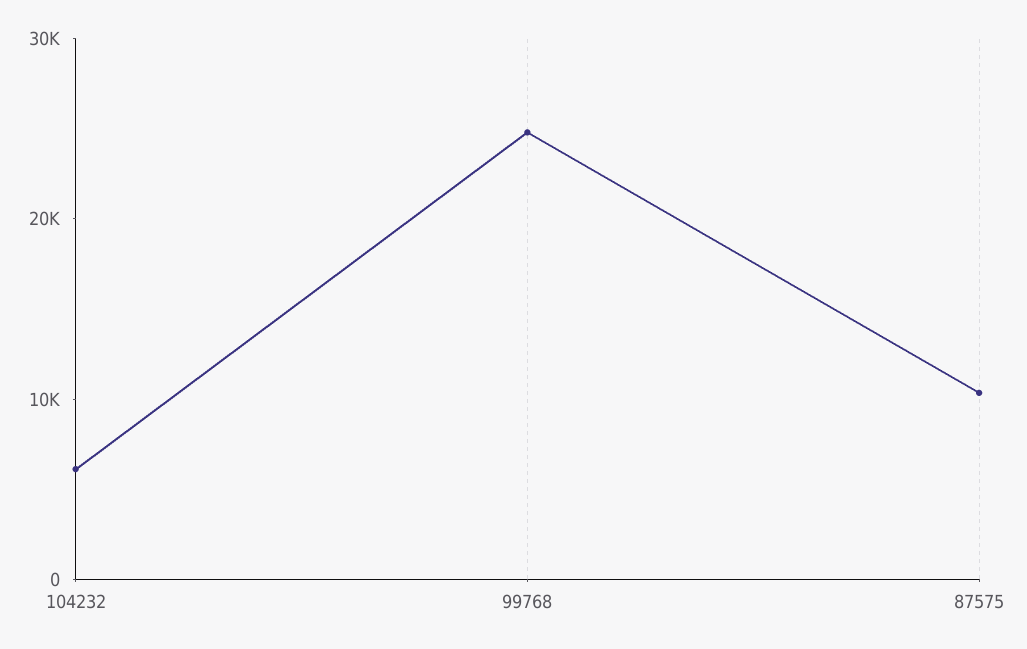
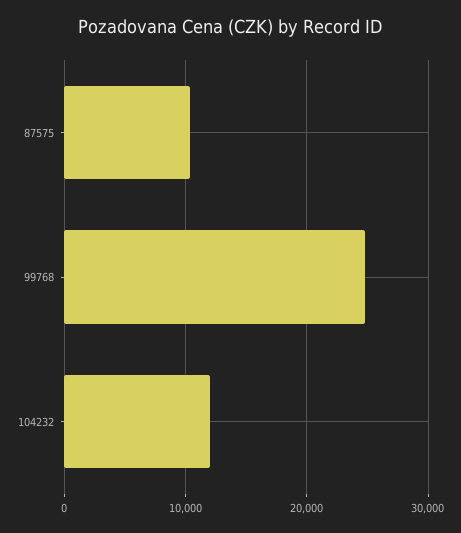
  {
-   "104232": 6000,
+   "104232": 12000,
    "99768": 25000,
    "87575": 10000
  }

